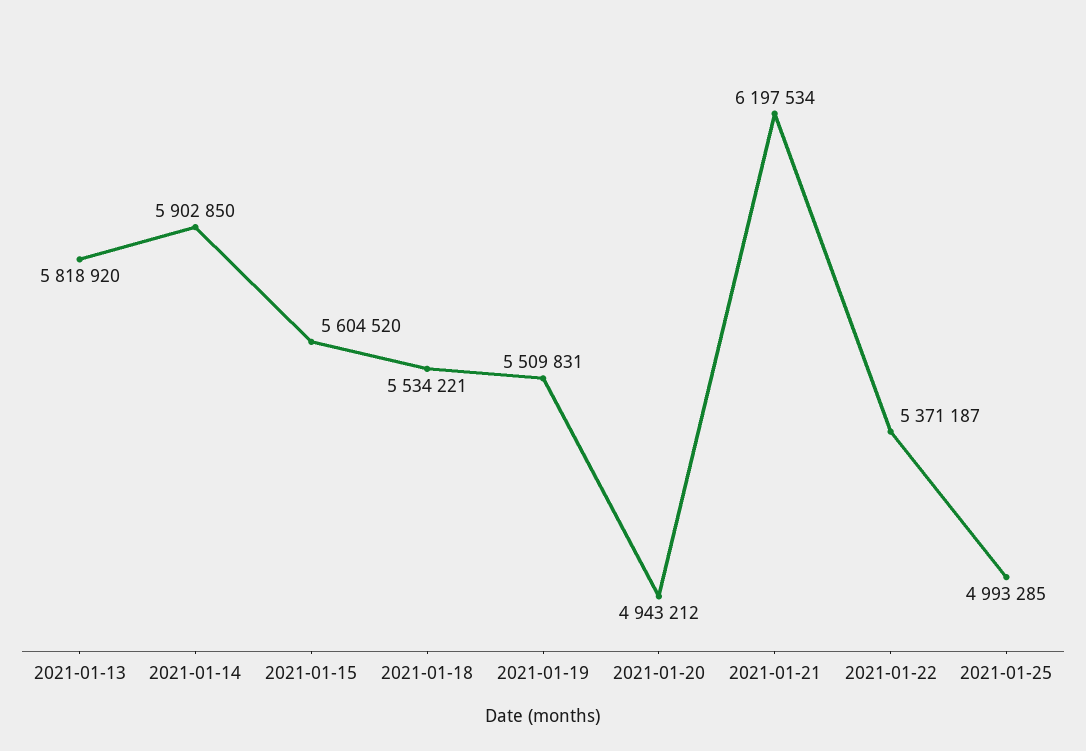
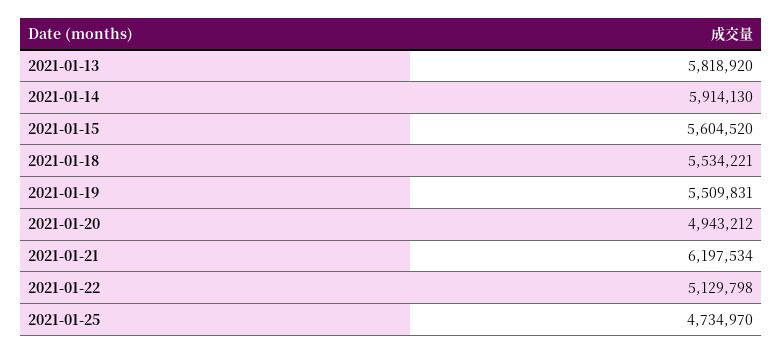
  {
    "2021-01-13": 5818920,
-   "2021-01-14": 5902850,
+   "2021-01-14": 5914130,
    "2021-01-15": 5604520,
    "2021-01-18": 5534221,
    "2021-01-19": 5509831,
    "2021-01-20": 4943212,
    "2021-01-21": 6197534,
-   "2021-01-22": 5371187,
+   "2021-01-22": 5129798,
-   "2021-01-25": 4993285
+   "2021-01-25": 4734970
  }

